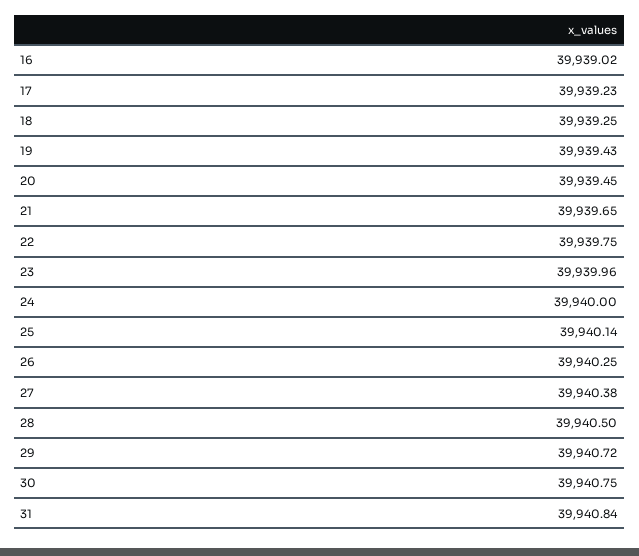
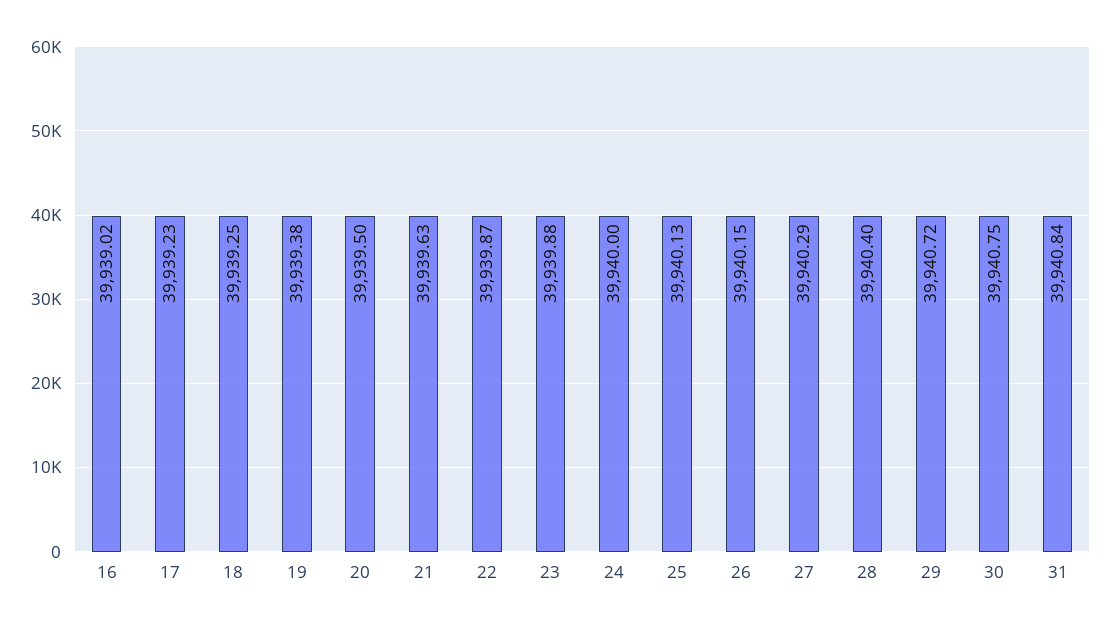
  {
    "16": 39939.02,
    "17": 39939.23,
    "18": 39939.25,
-   "19": 39939.43,
+   "19": 39939.38,
-   "20": 39939.45,
+   "20": 39939.5,
-   "21": 39939.65,
+   "21": 39939.63,
-   "22": 39939.75,
+   "22": 39939.87,
-   "23": 39939.96,
+   "23": 39939.88,
    "24": 39940,
-   "25": 39940.14,
+   "25": 39940.13,
-   "26": 39940.25,
+   "26": 39940.15,
-   "27": 39940.38,
+   "27": 39940.29,
-   "28": 39940.5,
+   "28": 39940.4,
    "29": 39940.72,
    "30": 39940.75,
    "31": 39940.84
  }

